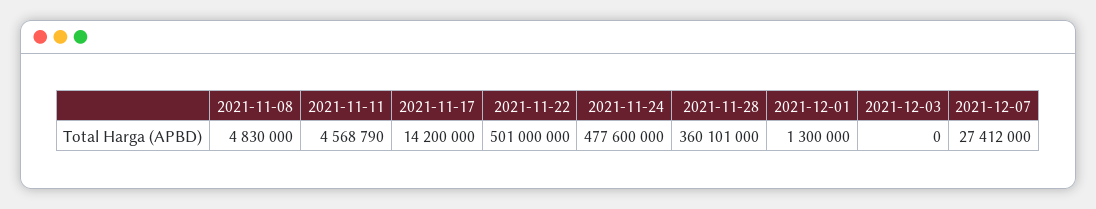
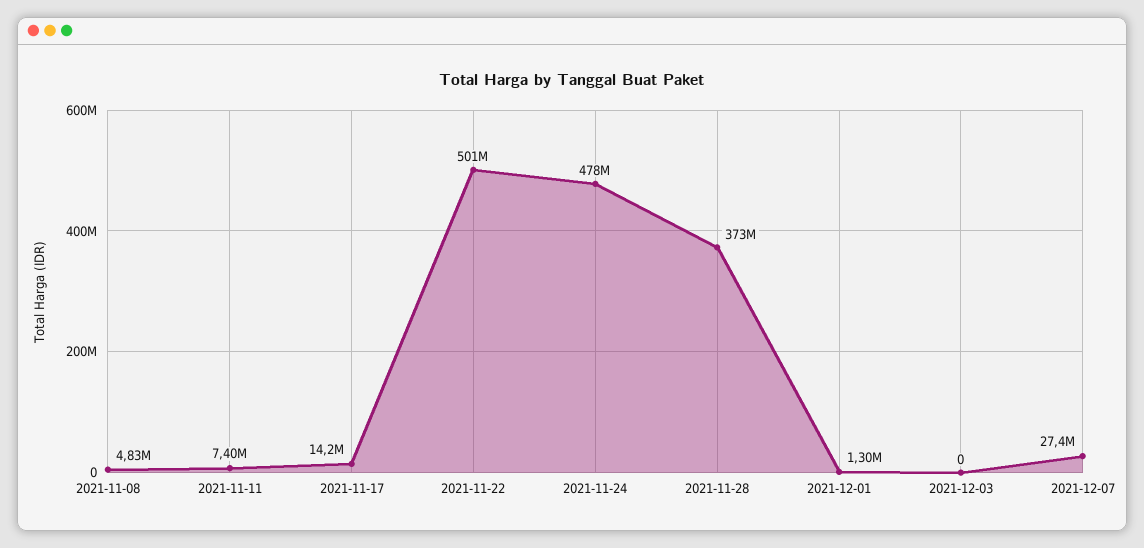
  {
    "2021-11-08": 4830000,
-   "2021-11-11": 4568790,
+   "2021-11-11": 7400000,
    "2021-11-17": 14200000,
    "2021-11-22": 501000000,
    "2021-11-24": 477600000,
-   "2021-11-28": 360101000,
+   "2021-11-28": 373000000,
    "2021-12-01": 1300000,
    "2021-12-03": 0,
    "2021-12-07": 27412000
  }

